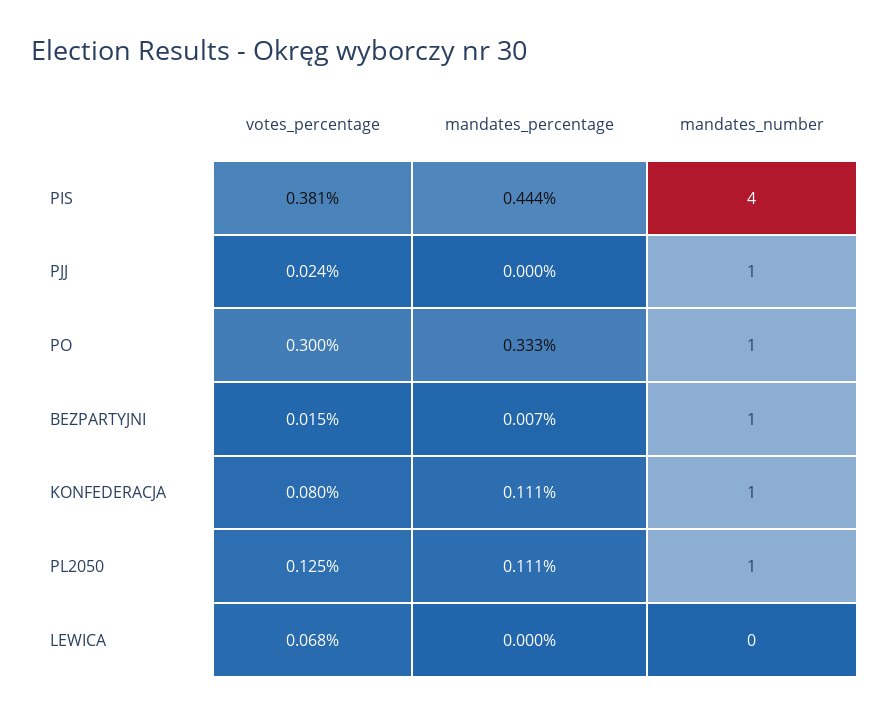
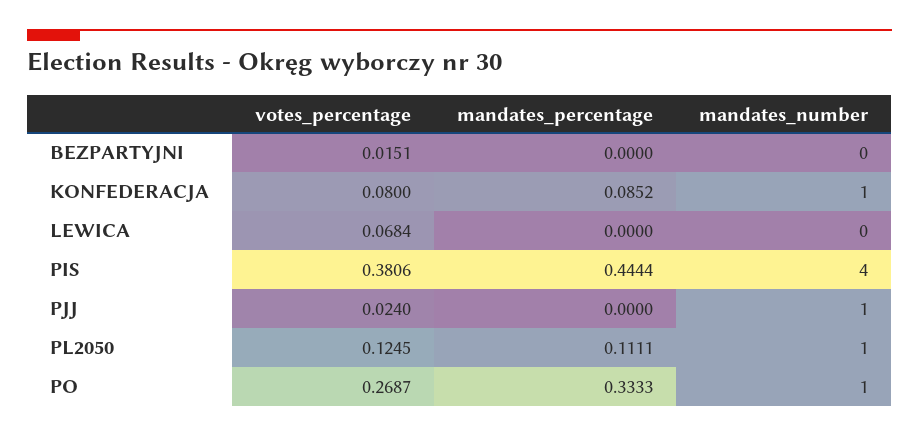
  {
    "votes_percentage": {
      "PIS": 0.3806,
      "PJJ": 0.024,
-     "PO": 0.3,
+     "PO": 0.2687,
      "BEZPARTYJNI": 0.0151,
      "KONFEDERACJA": 0.08,
      "PL2050": 0.1245,
      "LEWICA": 0.0684
    },
    "mandates_percentage": {
      "PIS": 0.4444,
      "PJJ": 0,
      "PO": 0.3333,
-     "BEZPARTYJNI": 0.007,
+     "BEZPARTYJNI": 0,
-     "KONFEDERACJA": 0.111,
+     "KONFEDERACJA": 0.0852,
      "PL2050": 0.1111,
      "LEWICA": 0
    },
    "mandates_number": {
      "PIS": 4,
      "PJJ": 1,
      "PO": 1,
-     "BEZPARTYJNI": 1,
+     "BEZPARTYJNI": 0,
      "KONFEDERACJA": 1,
      "PL2050": 1,
      "LEWICA": 0
    }
  }

